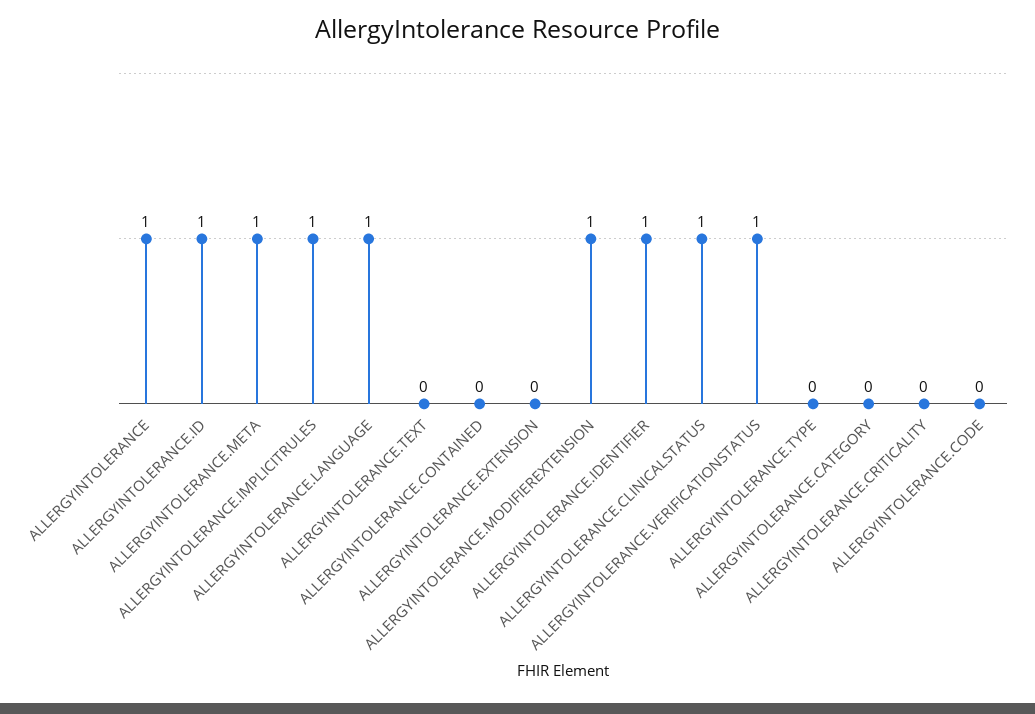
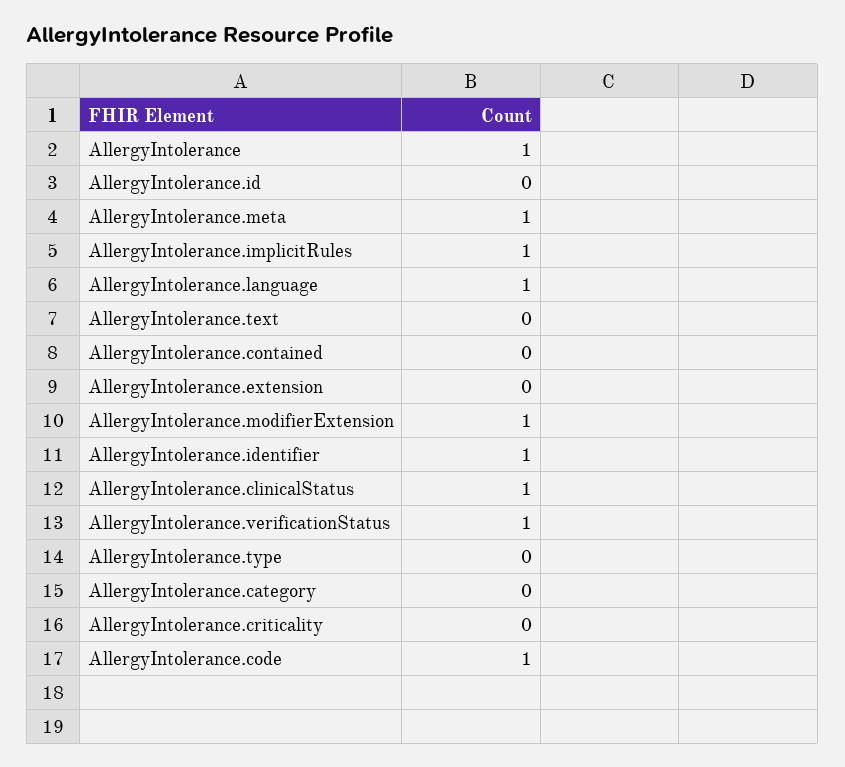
  {
    "ALLERGYINTOLERANCE": 1,
-   "ALLERGYINTOLERANCE.ID": 1,
+   "ALLERGYINTOLERANCE.ID": 0,
    "ALLERGYINTOLERANCE.META": 1,
    "ALLERGYINTOLERANCE.IMPLICITRULES": 1,
    "ALLERGYINTOLERANCE.LANGUAGE": 1,
    "ALLERGYINTOLERANCE.TEXT": 0,
    "ALLERGYINTOLERANCE.CONTAINED": 0,
    "ALLERGYINTOLERANCE.EXTENSION": 0,
    "ALLERGYINTOLERANCE.MODIFIEREXTENSION": 1,
    "ALLERGYINTOLERANCE.IDENTIFIER": 1,
    "ALLERGYINTOLERANCE.CLINICALSTATUS": 1,
    "ALLERGYINTOLERANCE.VERIFICATIONSTATUS": 1,
    "ALLERGYINTOLERANCE.TYPE": 0,
    "ALLERGYINTOLERANCE.CATEGORY": 0,
    "ALLERGYINTOLERANCE.CRITICALITY": 0,
-   "ALLERGYINTOLERANCE.CODE": 0
+   "ALLERGYINTOLERANCE.CODE": 1
  }

